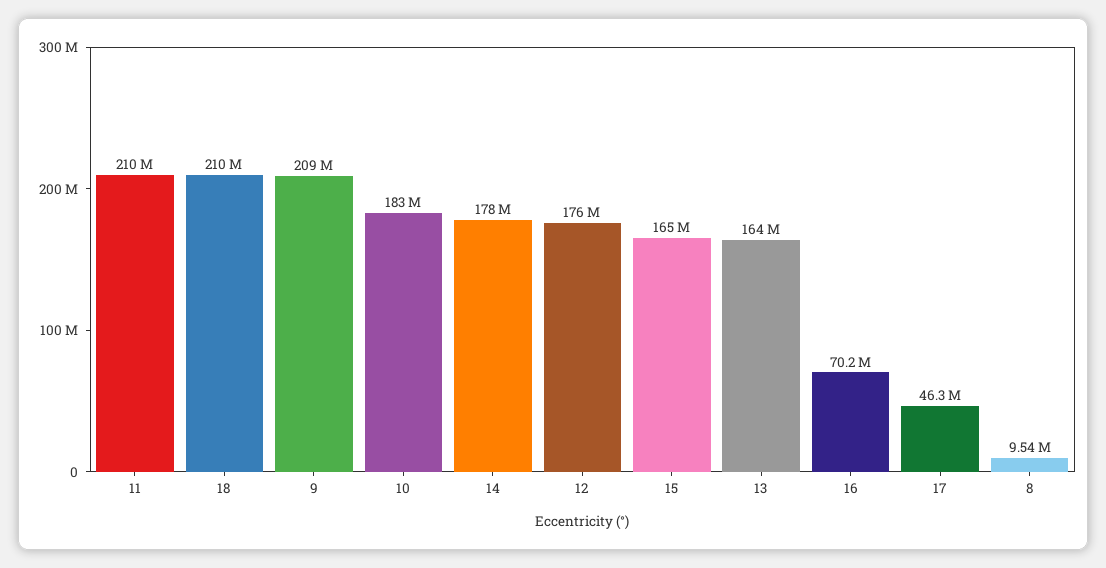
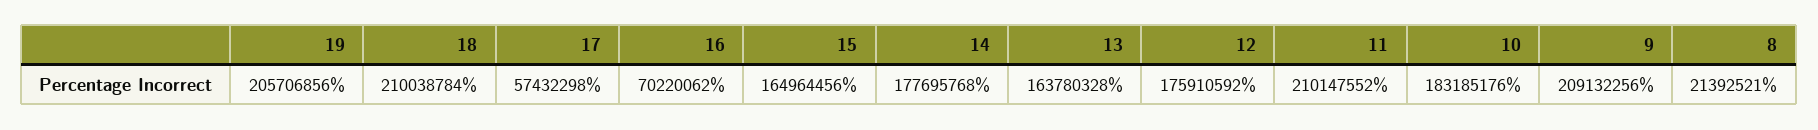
  {
    "11": 210147552,
    "18": 210038784,
    "9": 209132256,
    "10": 183185176,
    "14": 177695768,
    "12": 175910592,
    "15": 164964456,
    "13": 163780328,
    "16": 70220062,
-   "17": 46300000,
+   "17": 57432298,
-   "8": 9540000
+   "8": 21392521,
+   "19": 205706856
  }

